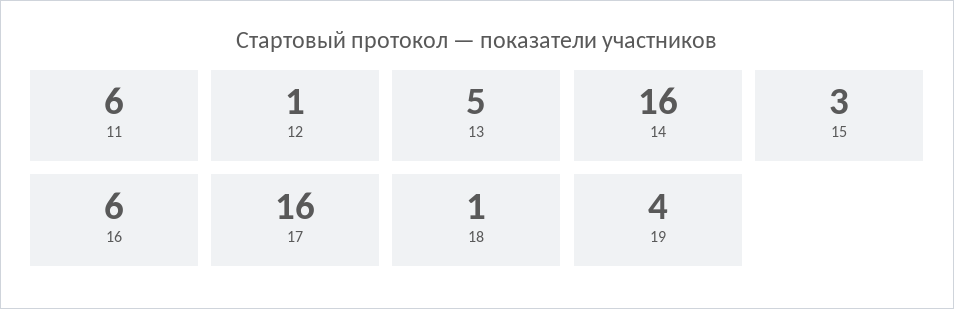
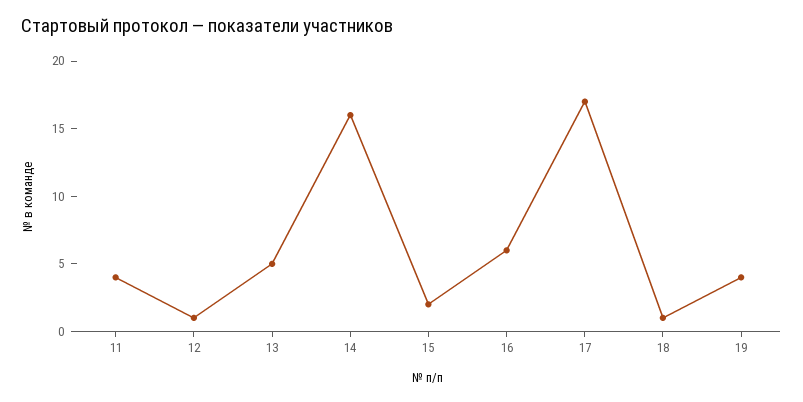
  {
-   "11": 6,
+   "11": 4,
    "12": 1,
    "13": 5,
    "14": 16,
-   "15": 3,
+   "15": 2,
    "16": 6,
-   "17": 16,
+   "17": 17,
    "18": 1,
    "19": 4
  }

